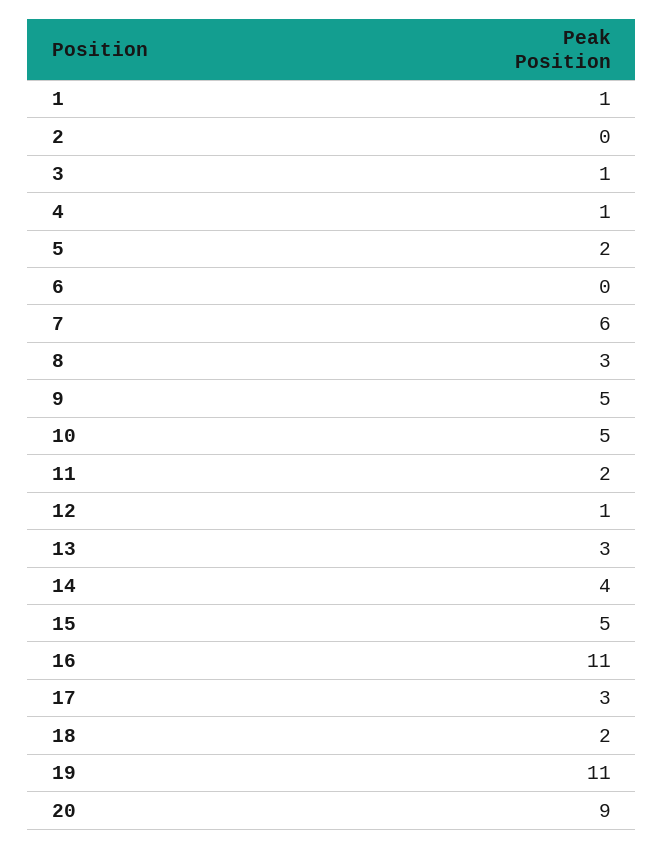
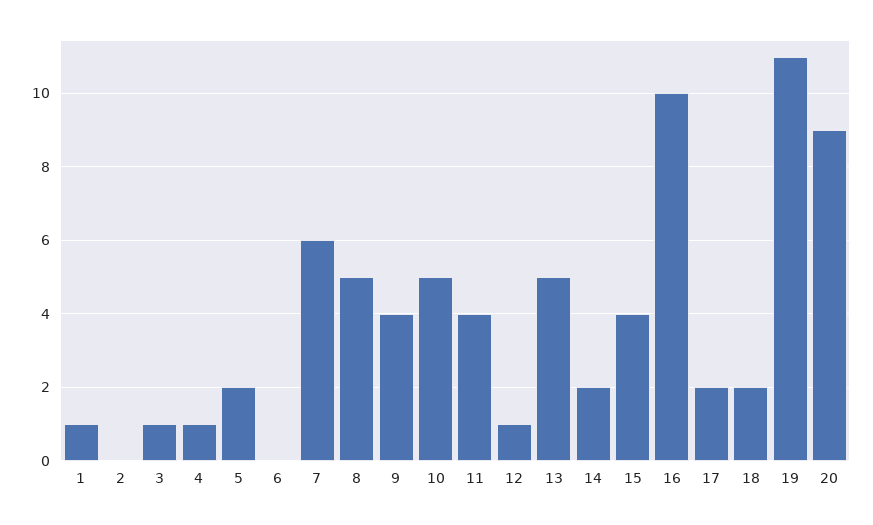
  {
    "1": 1,
    "2": 0,
    "3": 1,
    "4": 1,
    "5": 2,
    "6": 0,
    "7": 6,
-   "8": 3,
+   "8": 5,
-   "9": 5,
+   "9": 4,
    "10": 5,
-   "11": 2,
+   "11": 4,
    "12": 1,
-   "13": 3,
+   "13": 5,
-   "14": 4,
+   "14": 2,
-   "15": 5,
+   "15": 4,
-   "16": 11,
+   "16": 10,
-   "17": 3,
+   "17": 2,
    "18": 2,
    "19": 11,
    "20": 9
  }

